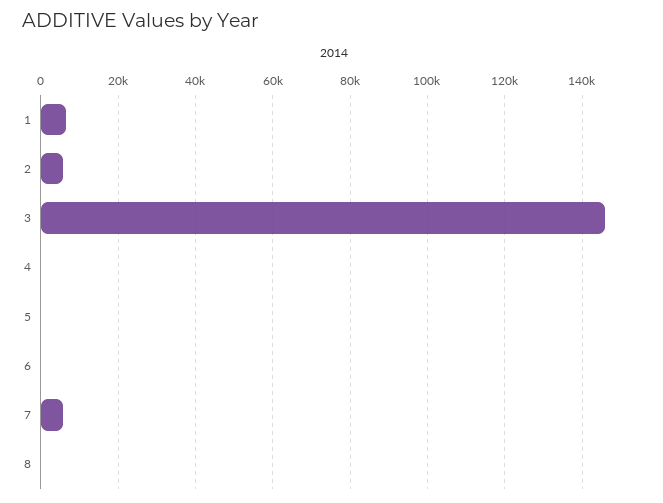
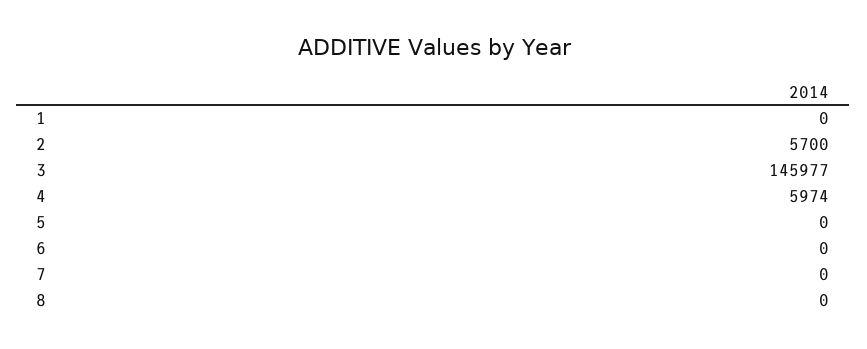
  {
-   "1": 6000,
+   "1": 0,
    "2": 5700,
    "3": 145977,
-   "4": 0,
+   "4": 5974,
    "5": 0,
    "6": 0,
-   "7": 6000,
+   "7": 0,
    "8": 0
  }

